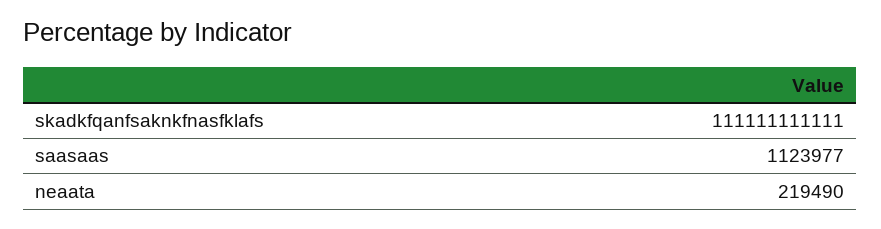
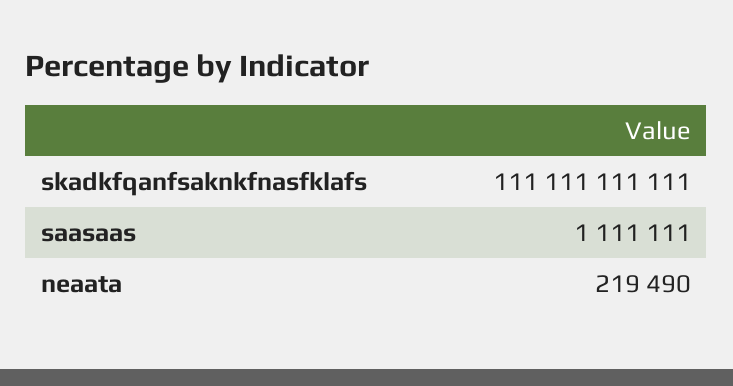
  {
    "skadkfqanfsaknkfnasfklafs": 111111111111,
-   "saasaas": 1123977,
+   "saasaas": 1111111,
    "neaata": 219490
  }

